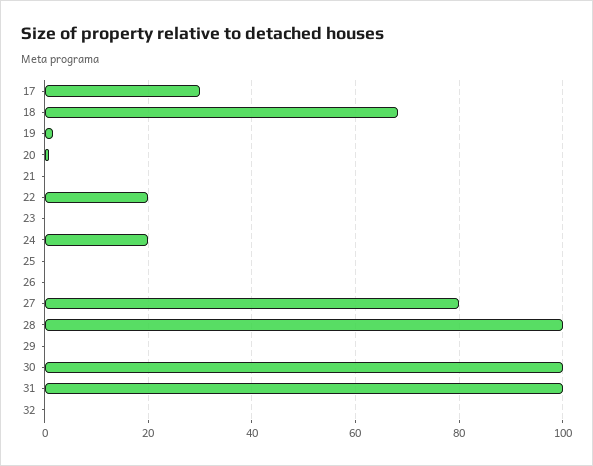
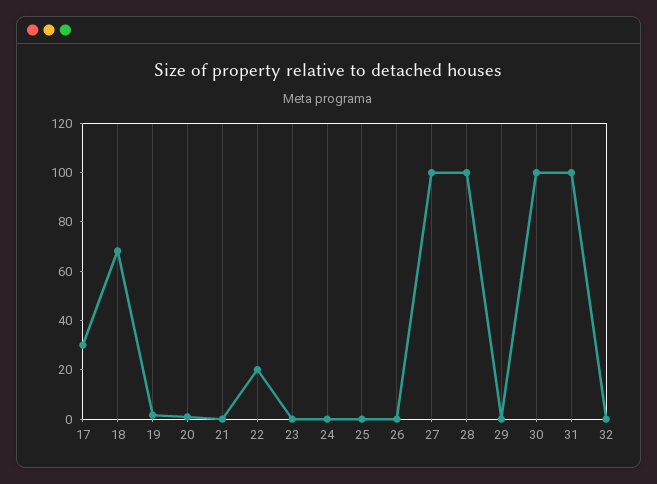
  {
    "17": 30,
    "18": 68,
    "19": 2,
    "20": 0,
    "21": 0,
    "22": 20,
    "23": 0,
-   "24": 20,
+   "24": 0,
    "25": 0,
    "26": 0,
-   "27": 80,
+   "27": 100,
    "28": 100,
    "29": 0,
    "30": 100,
    "31": 100,
    "32": 0
  }

